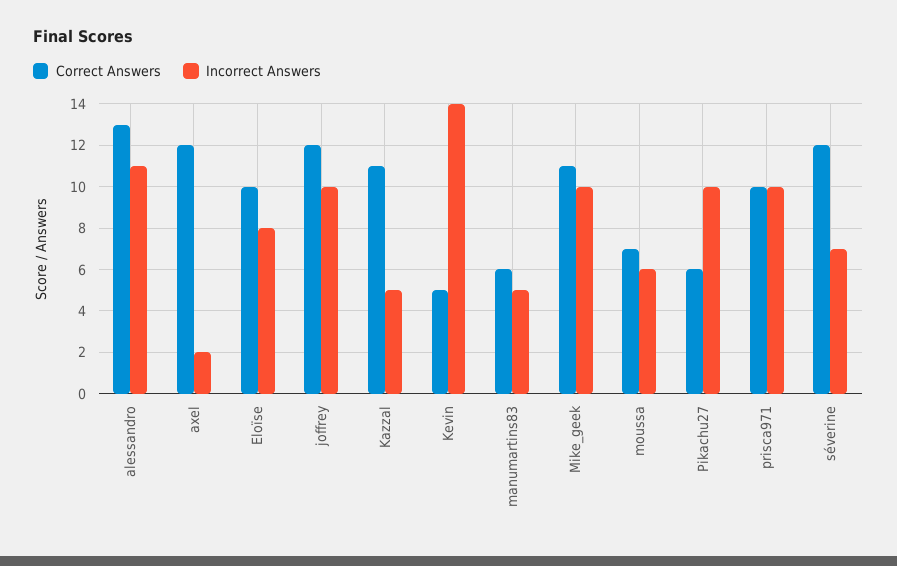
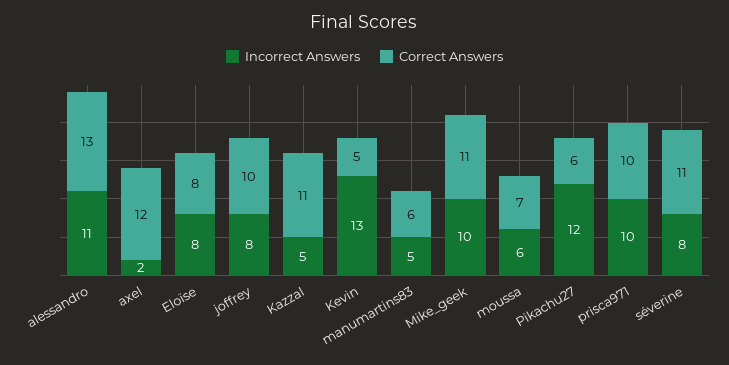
  {
    "Correct Answers": {
      "alessandro": 13,
      "axel": 12,
-     "Eloïse": 10,
+     "Eloïse": 8,
-     "joffrey": 12,
+     "joffrey": 10,
      "Kazzal": 11,
      "Kevin": 5,
      "manumartins83": 6,
      "Mike_geek": 11,
      "moussa": 7,
      "Pikachu27": 6,
      "prisca971": 10,
-     "séverine": 12
+     "séverine": 11
    },
    "Incorrect Answers": {
      "alessandro": 11,
      "axel": 2,
      "Eloïse": 8,
-     "joffrey": 10,
+     "joffrey": 8,
      "Kazzal": 5,
-     "Kevin": 14,
+     "Kevin": 13,
      "manumartins83": 5,
      "Mike_geek": 10,
      "moussa": 6,
-     "Pikachu27": 10,
+     "Pikachu27": 12,
      "prisca971": 10,
-     "séverine": 7
+     "séverine": 8
    }
  }

